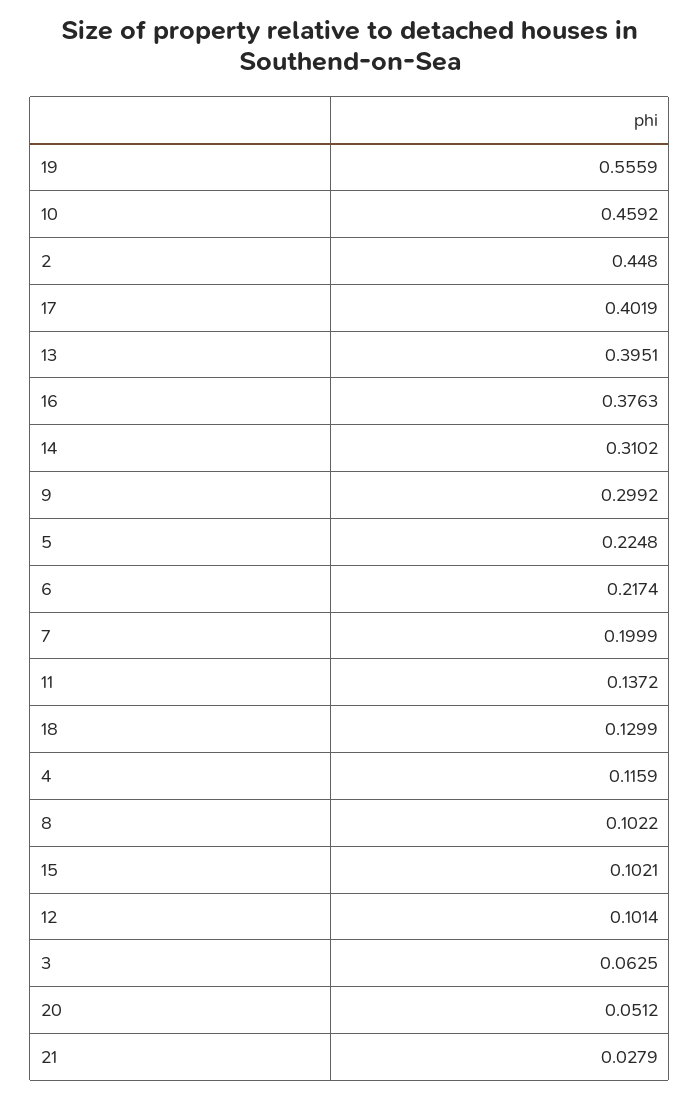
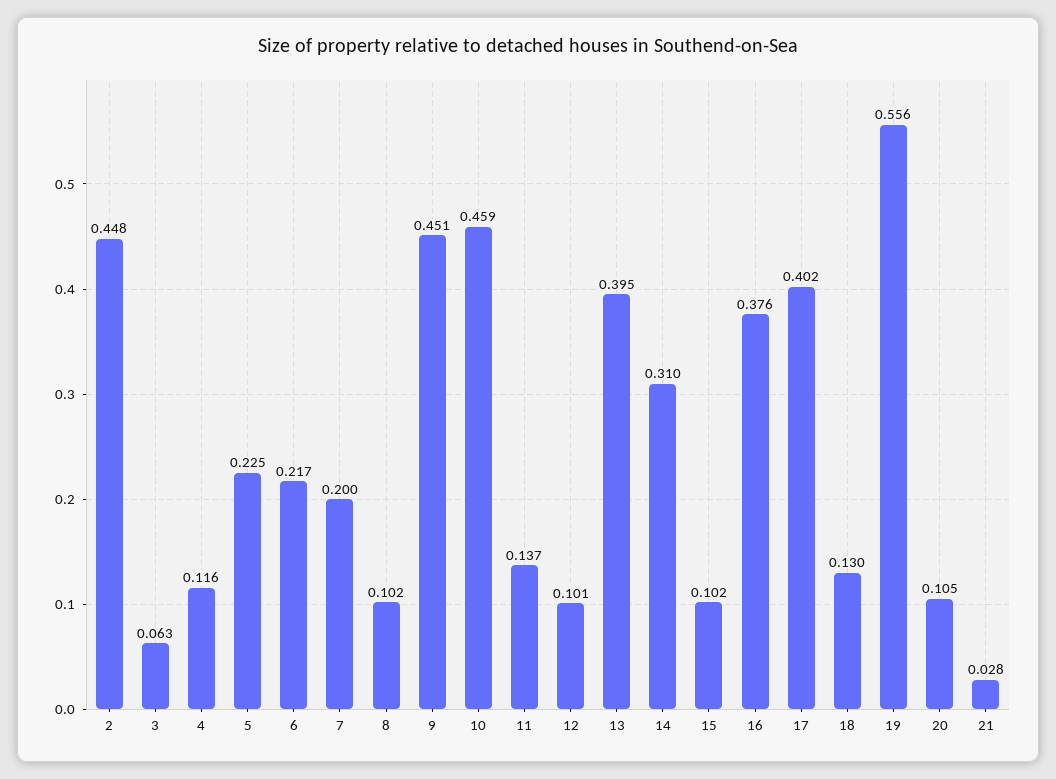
  {
    "19": 0.5559,
    "10": 0.4592,
    "2": 0.448,
    "17": 0.4019,
    "13": 0.3951,
    "16": 0.3763,
    "14": 0.3102,
-   "9": 0.2992,
+   "9": 0.451,
    "5": 0.2248,
    "6": 0.2174,
    "7": 0.1999,
    "11": 0.1372,
    "18": 0.1299,
    "4": 0.1159,
    "8": 0.1022,
    "15": 0.1021,
    "12": 0.1014,
    "3": 0.0625,
-   "20": 0.0512,
+   "20": 0.105,
    "21": 0.0279
  }

